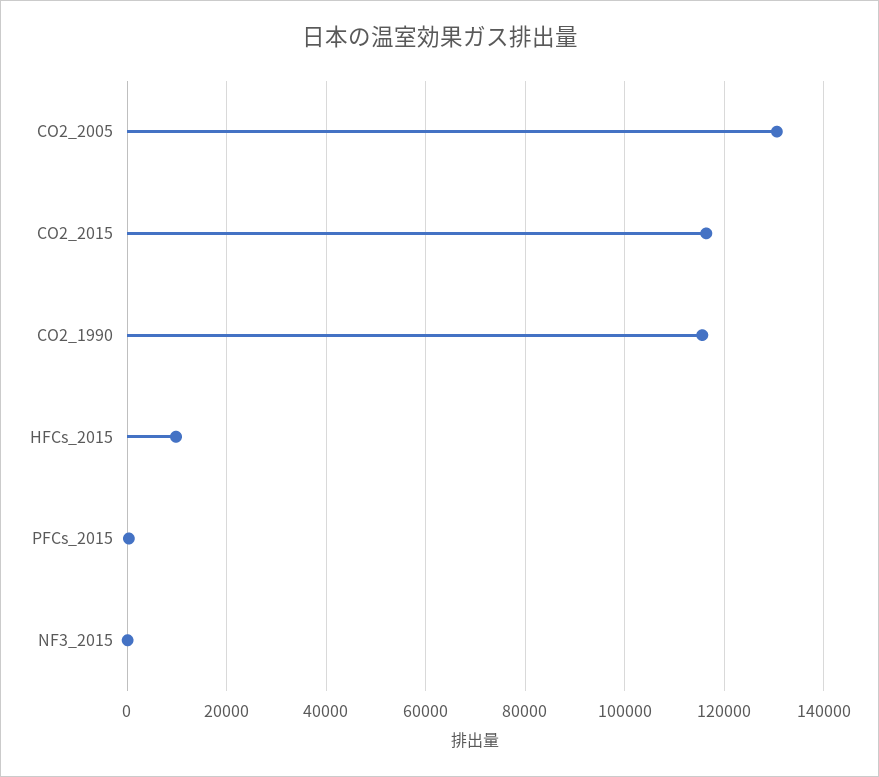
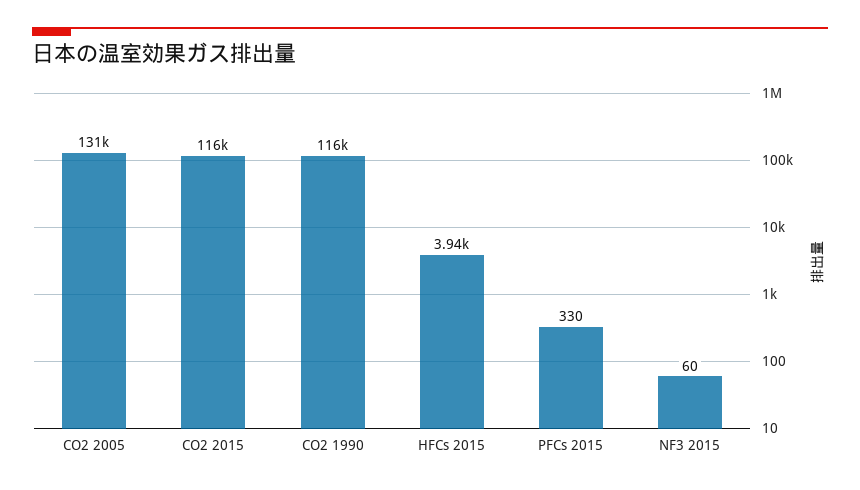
  {
    "CO2_2005": 131000,
    "CO2_2015": 116000,
    "CO2_1990": 116000,
-   "HFCs_2015": 10000,
+   "HFCs_2015": 3940,
    "PFCs_2015": 330,
    "NF3_2015": 60
  }

